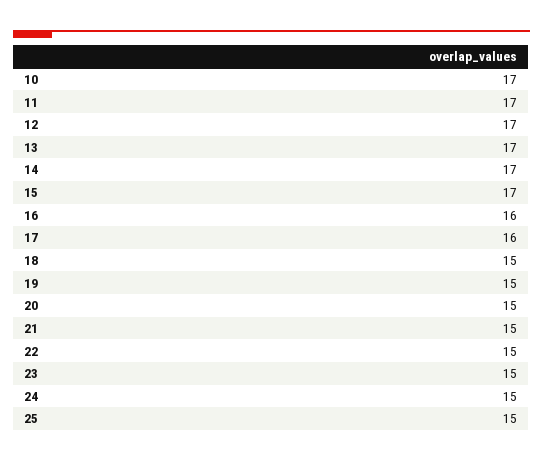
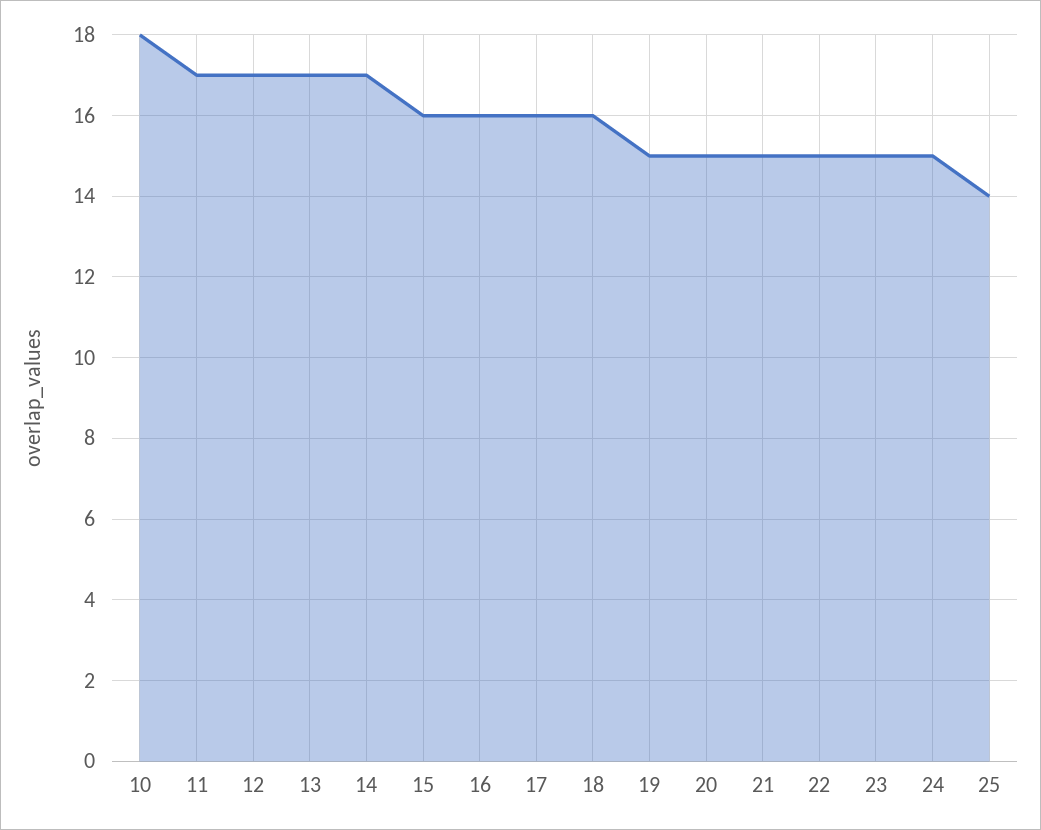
  {
-   "10": 17,
+   "10": 18,
    "11": 17,
    "12": 17,
    "13": 17,
    "14": 17,
-   "15": 17,
+   "15": 16,
    "16": 16,
    "17": 16,
-   "18": 15,
+   "18": 16,
    "19": 15,
    "20": 15,
    "21": 15,
    "22": 15,
    "23": 15,
    "24": 15,
-   "25": 15
+   "25": 14
  }

